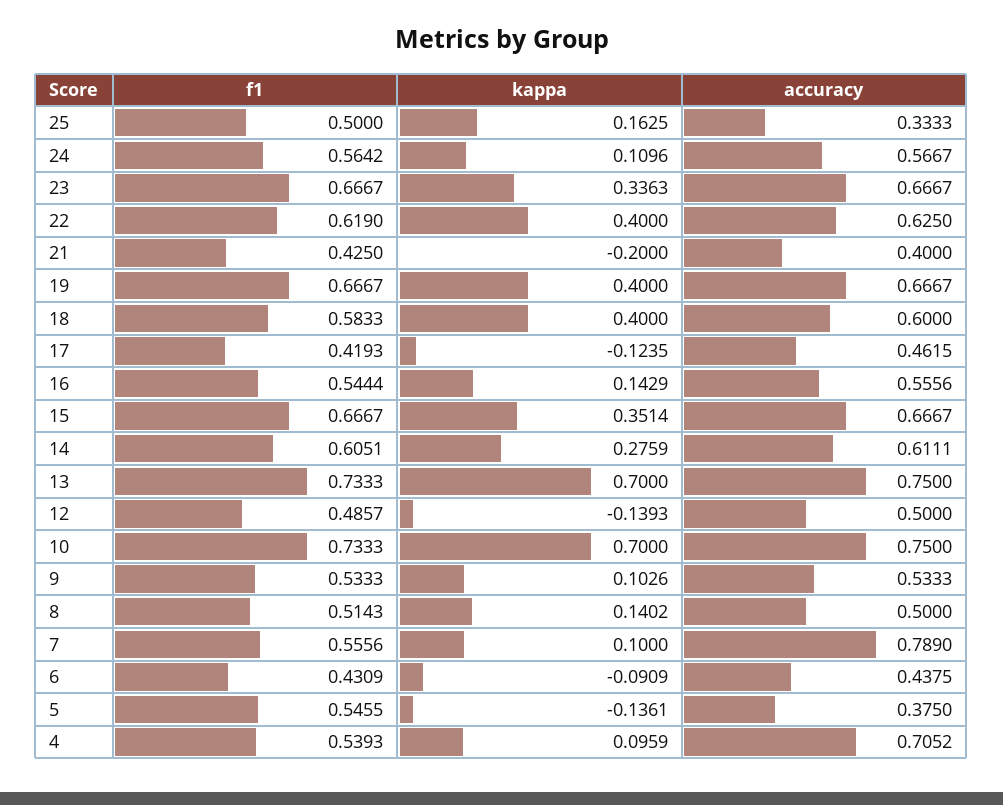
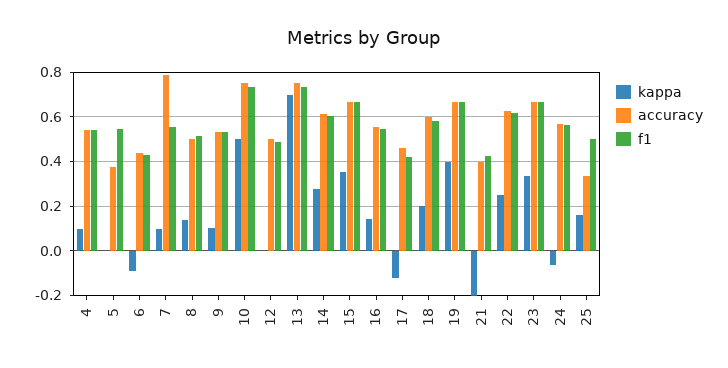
  {
    "f1": {
      "25": 0.5,
      "24": 0.5642,
      "23": 0.6667,
      "22": 0.619,
      "21": 0.425,
      "19": 0.6667,
      "18": 0.5833,
      "17": 0.4193,
      "16": 0.5444,
      "15": 0.6667,
      "14": 0.6051,
      "13": 0.7333,
      "12": 0.4857,
      "10": 0.7333,
      "9": 0.5333,
      "8": 0.5143,
      "7": 0.5556,
      "6": 0.4309,
      "5": 0.5455,
      "4": 0.5393
    },
    "kappa": {
      "25": 0.1625,
-     "24": 0.1096,
+     "24": -0.05,
      "23": 0.3363,
-     "22": 0.4,
+     "22": 0.25,
      "21": -0.2,
      "19": 0.4,
-     "18": 0.4,
+     "18": 0.2,
      "17": -0.1235,
      "16": 0.1429,
      "15": 0.3514,
      "14": 0.2759,
      "13": 0.7,
-     "12": -0.1393,
+     "12": 0,
-     "10": 0.7,
+     "10": 0.5,
      "9": 0.1026,
      "8": 0.1402,
      "7": 0.1,
      "6": -0.0909,
-     "5": -0.1361,
+     "5": 0,
      "4": 0.0959
    },
    "accuracy": {
      "25": 0.3333,
      "24": 0.5667,
      "23": 0.6667,
      "22": 0.625,
      "21": 0.4,
      "19": 0.6667,
      "18": 0.6,
      "17": 0.4615,
      "16": 0.5556,
      "15": 0.6667,
      "14": 0.6111,
      "13": 0.75,
      "12": 0.5,
      "10": 0.75,
      "9": 0.5333,
      "8": 0.5,
      "7": 0.789,
      "6": 0.4375,
      "5": 0.375,
-     "4": 0.7052
+     "4": 0.55
    }
  }

